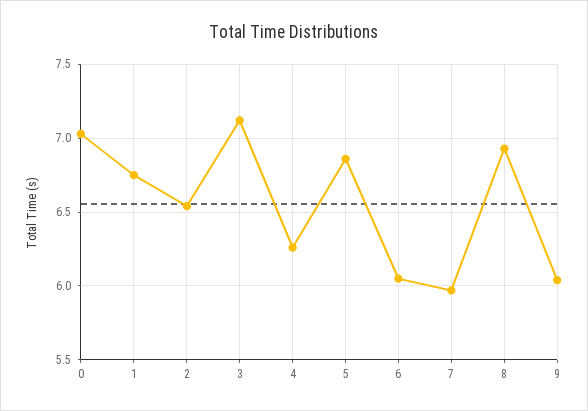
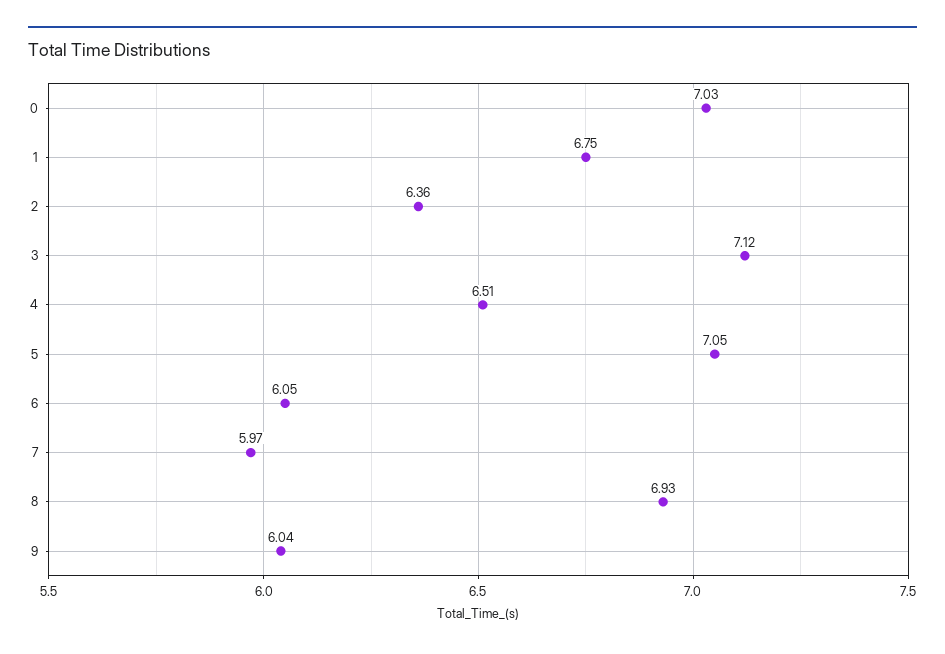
  {
    "0": 7.03,
    "1": 6.75,
-   "2": 6.55,
+   "2": 6.36,
    "3": 7.12,
-   "4": 6.25,
+   "4": 6.51,
-   "5": 6.85,
+   "5": 7.05,
    "6": 6.05,
    "7": 5.97,
    "8": 6.93,
    "9": 6.04
  }

